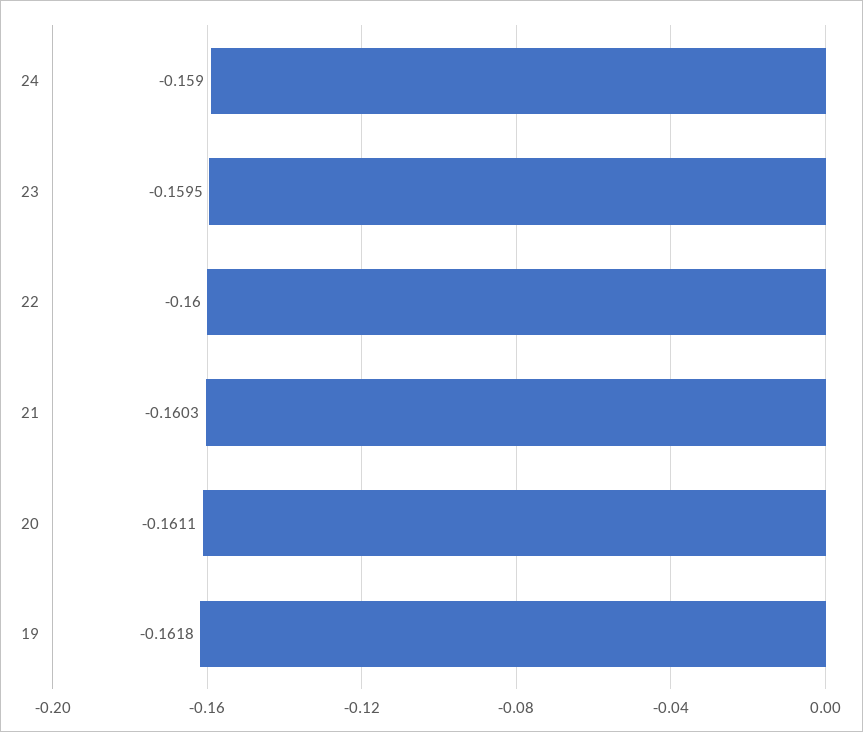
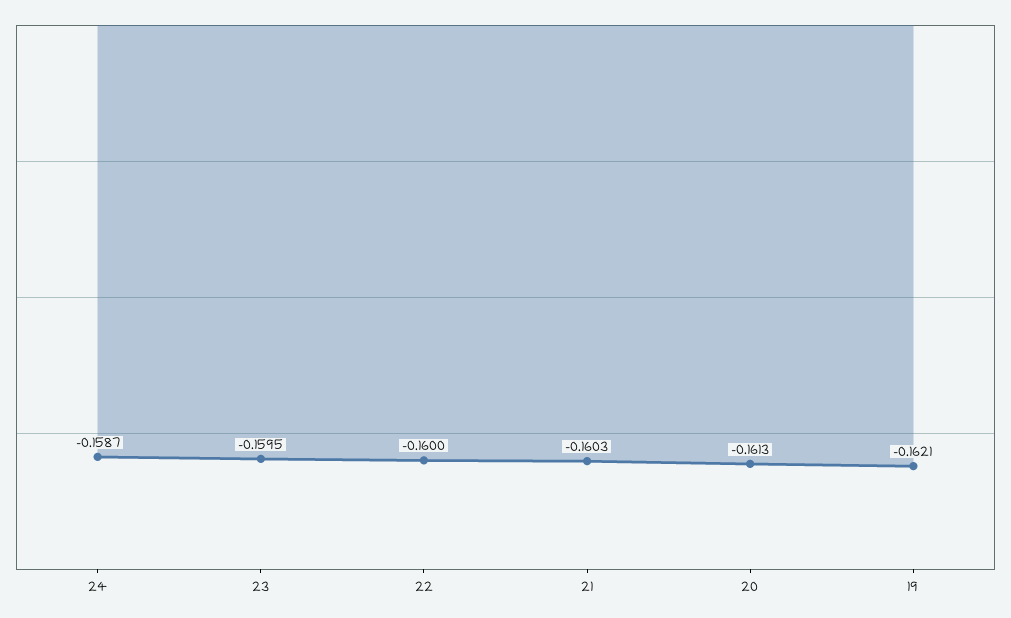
  {
-   "24": -0.159,
+   "24": -0.1587,
    "23": -0.1595,
    "22": -0.16,
    "21": -0.1603,
-   "20": -0.1611,
+   "20": -0.1613,
-   "19": -0.1618
+   "19": -0.1621
  }

